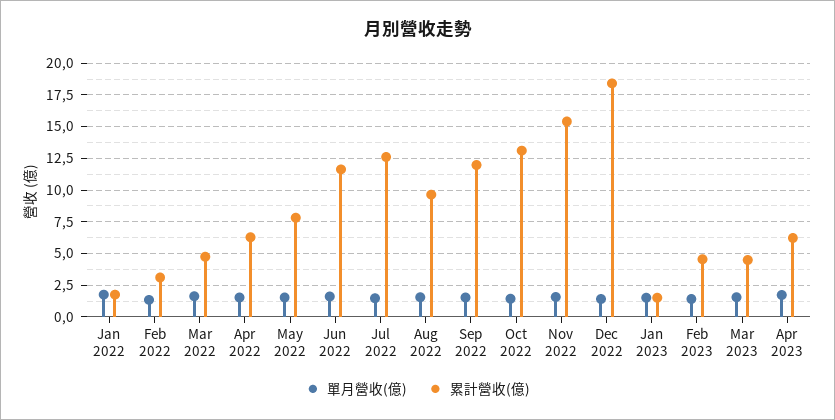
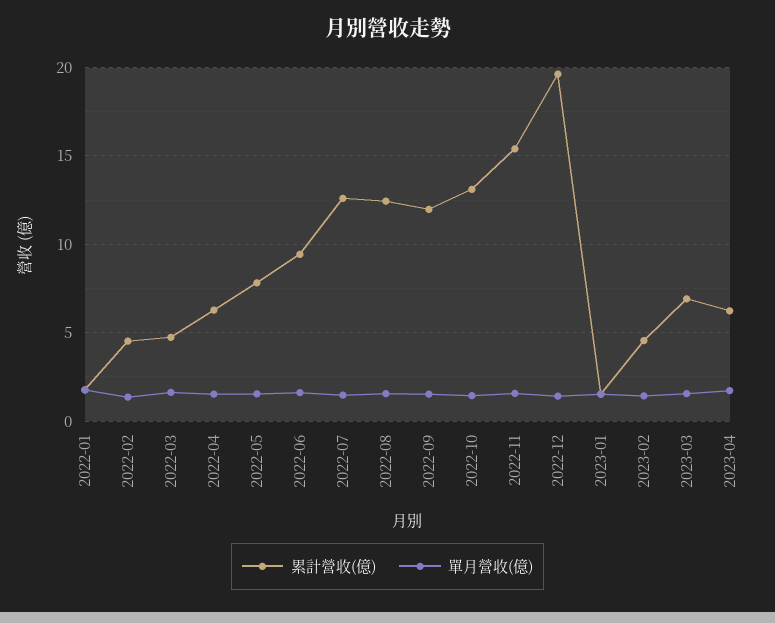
  {
    "單月營收(億)": {
      "Jan 2022": 2,
      "Feb 2022": 1.5,
      "Mar 2022": 1.5,
      "Apr 2022": 1.5,
      "May 2022": 1.5,
      "Jun 2022": 1.5,
      "Jul 2022": 1.5,
      "Aug 2022": 1.5,
      "Sep 2022": 1.5,
      "Oct 2022": 1.5,
      "Nov 2022": 1.5,
      "Dec 2022": 1.5,
      "Jan 2023": 1.5,
      "Feb 2023": 1.5,
      "Mar 2023": 1.5,
      "Apr 2023": 1.5
    },
    "累計營收(億)": {
      "Jan 2022": 2,
-     "Feb 2022": 3,
+     "Feb 2022": 4.5,
      "Mar 2022": 4.5,
      "Apr 2022": 6.5,
      "May 2022": 8,
-     "Jun 2022": 11.5,
+     "Jun 2022": 9.5,
      "Jul 2022": 12.5,
-     "Aug 2022": 9.5,
+     "Aug 2022": 12.5,
      "Sep 2022": 12,
      "Oct 2022": 13,
      "Nov 2022": 15.5,
-     "Dec 2022": 18.5,
+     "Dec 2022": 19.5,
      "Jan 2023": 1.5,
      "Feb 2023": 4.5,
-     "Mar 2023": 4.5,
+     "Mar 2023": 7,
      "Apr 2023": 6
    }
  }

